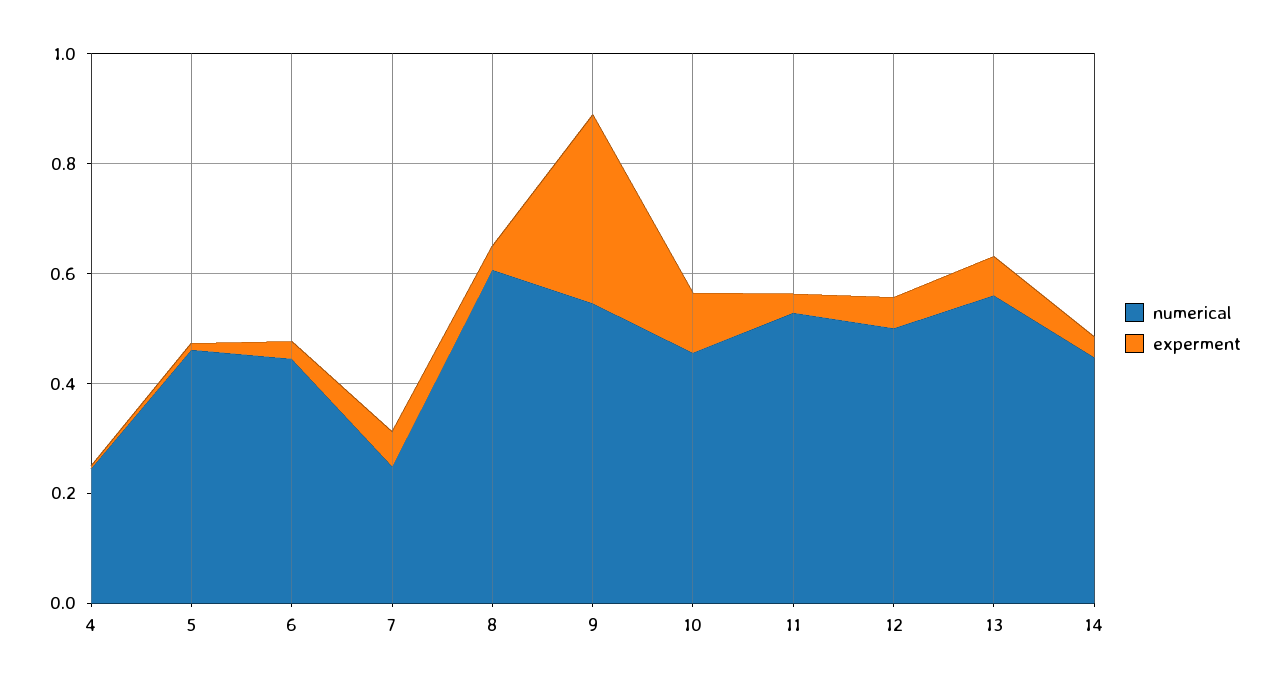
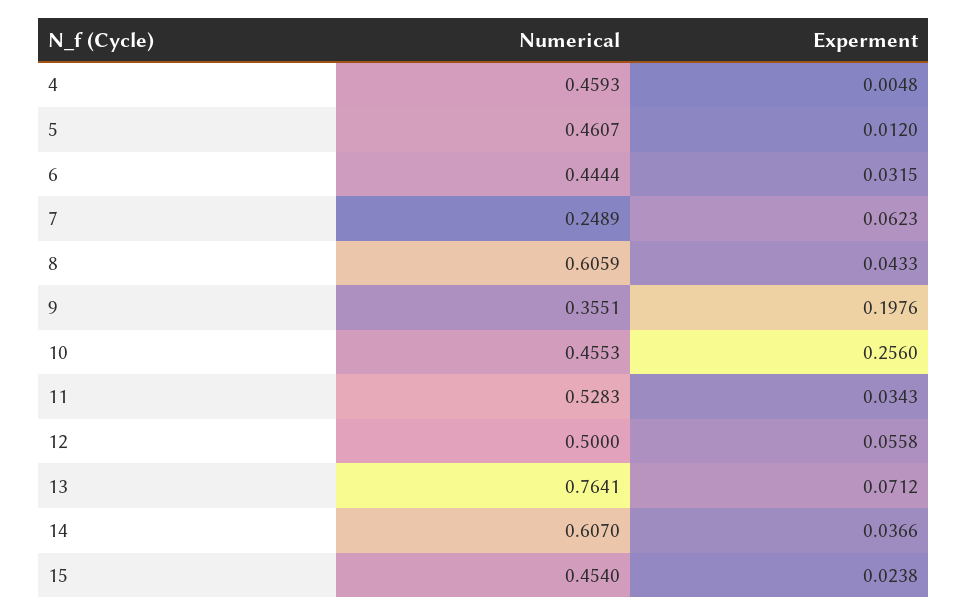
  {
    "numerical": {
-     "4": 0.25,
+     "4": 0.4593,
      "5": 0.4607,
      "6": 0.4444,
      "7": 0.2489,
      "8": 0.6059,
-     "9": 0.55,
+     "9": 0.3551,
      "10": 0.4553,
      "11": 0.5283,
      "12": 0.5,
-     "13": 0.55,
+     "13": 0.7641,
-     "14": 0.45
+     "14": 0.607,
+     "15": 0.454
    },
    "experment": {
      "4": 0.0048,
      "5": 0.012,
      "6": 0.0315,
      "7": 0.0623,
      "8": 0.0433,
-     "9": 0.35,
+     "9": 0.1976,
-     "10": 0.1,
+     "10": 0.256,
      "11": 0.0343,
      "12": 0.0558,
      "13": 0.0712,
-     "14": 0.0366
+     "14": 0.0366,
+     "15": 0.0238
    }
  }

